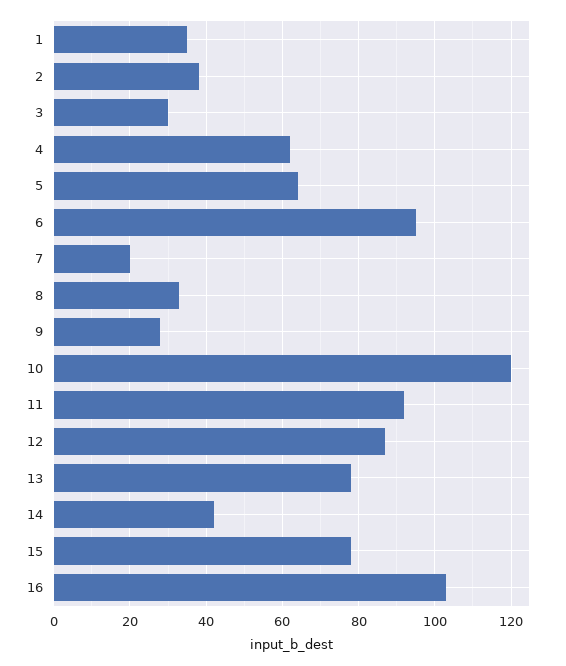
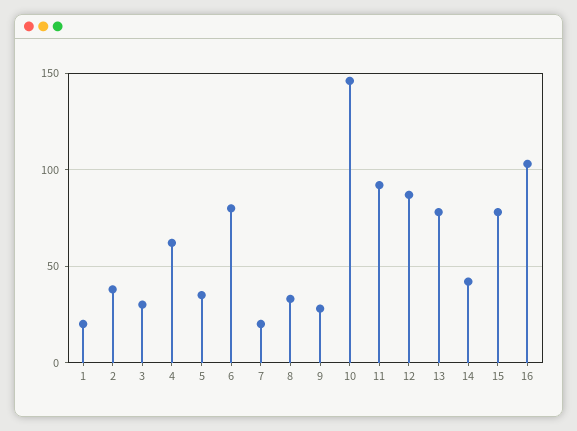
  {
-   "1": 35,
+   "1": 20,
    "2": 40,
    "3": 30,
    "4": 60,
-   "5": 65,
+   "5": 35,
-   "6": 95,
+   "6": 80,
    "7": 20,
    "8": 35,
    "9": 30,
-   "10": 120,
+   "10": 145,
    "11": 90,
    "12": 85,
    "13": 80,
    "14": 40,
    "15": 80,
    "16": 105
  }

